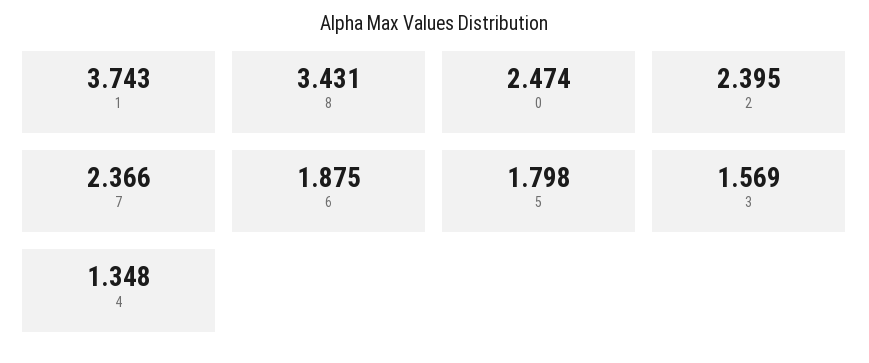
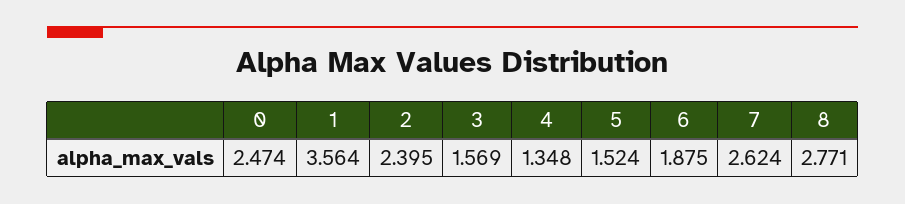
  {
-   "1": 3.743,
+   "1": 3.564,
-   "8": 3.431,
+   "8": 2.771,
    "0": 2.474,
    "2": 2.395,
-   "7": 2.366,
+   "7": 2.624,
    "6": 1.875,
-   "5": 1.798,
+   "5": 1.524,
    "3": 1.569,
    "4": 1.348
  }

